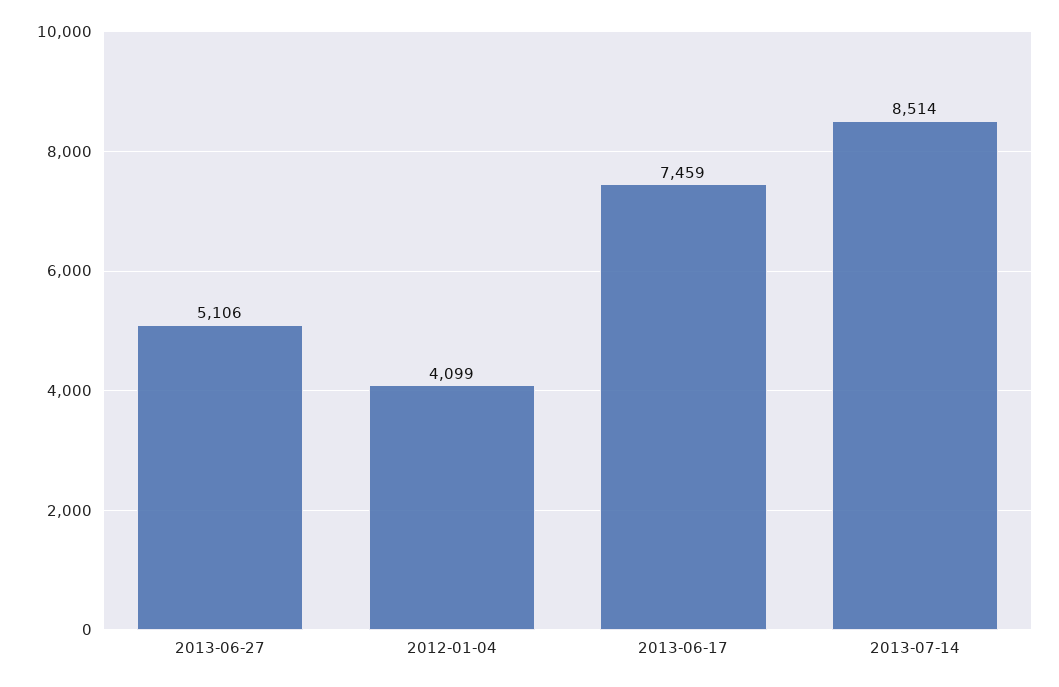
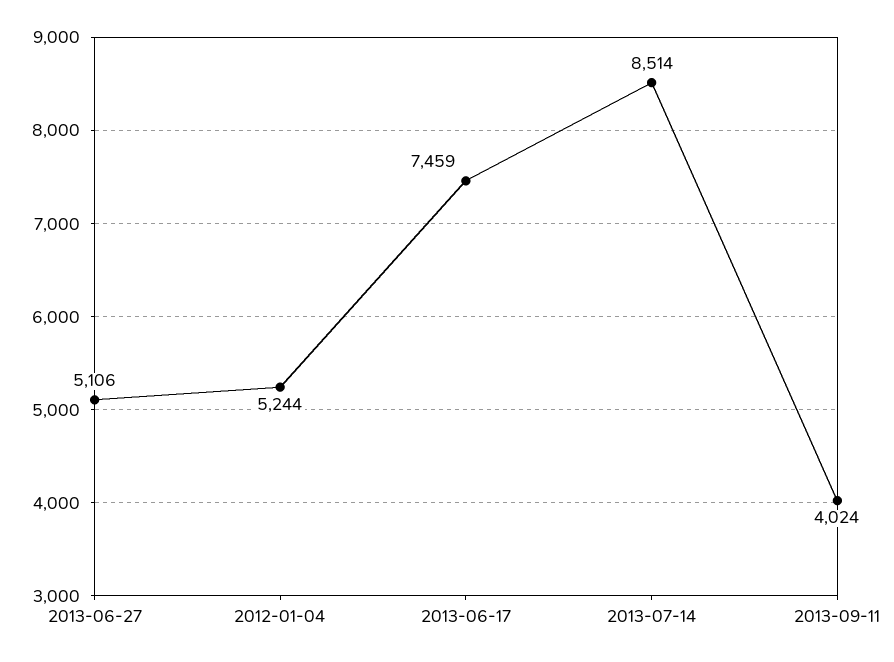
  {
    "2013-06-27": 5106,
-   "2012-01-04": 4099,
+   "2012-01-04": 5244,
    "2013-06-17": 7459,
-   "2013-07-14": 8514
+   "2013-07-14": 8514,
+   "2013-09-11": 4024
  }

